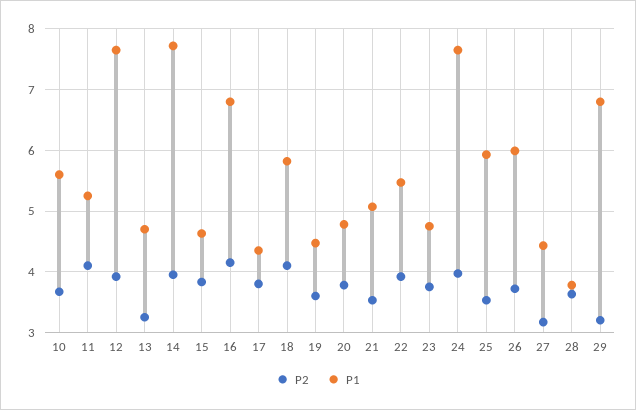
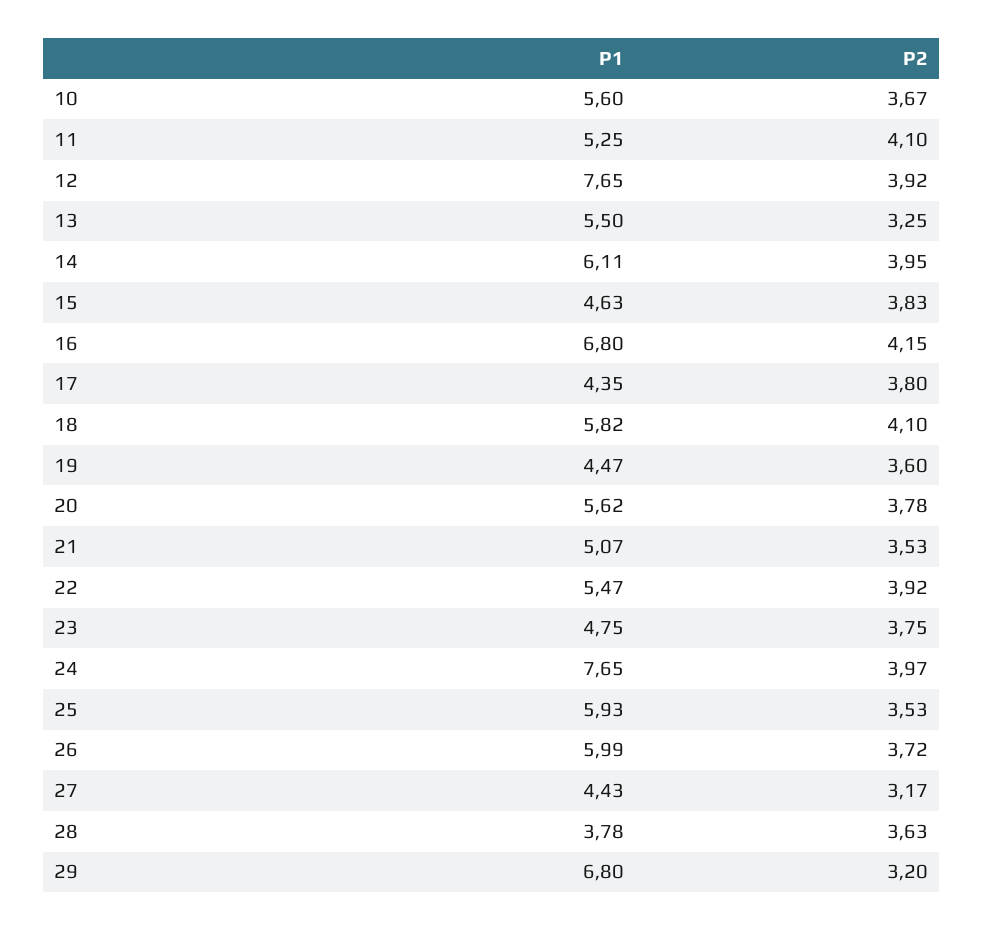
  {
    "P2": {
      "10": 3.67,
      "11": 4.1,
      "12": 3.92,
      "13": 3.25,
      "14": 3.95,
      "15": 3.83,
      "16": 4.15,
      "17": 3.8,
      "18": 4.1,
      "19": 3.6,
      "20": 3.78,
      "21": 3.53,
      "22": 3.92,
      "23": 3.75,
      "24": 3.97,
      "25": 3.53,
      "26": 3.72,
      "27": 3.17,
      "28": 3.63,
      "29": 3.2
    },
    "P1": {
      "10": 5.6,
      "11": 5.25,
      "12": 7.65,
-     "13": 4.7,
+     "13": 5.5,
-     "14": 7.7,
+     "14": 6.11,
      "15": 4.63,
      "16": 6.8,
      "17": 4.35,
      "18": 5.82,
      "19": 4.47,
-     "20": 4.8,
+     "20": 5.62,
      "21": 5.07,
      "22": 5.47,
      "23": 4.75,
      "24": 7.65,
      "25": 5.93,
      "26": 5.99,
      "27": 4.43,
      "28": 3.78,
      "29": 6.8
    }
  }

